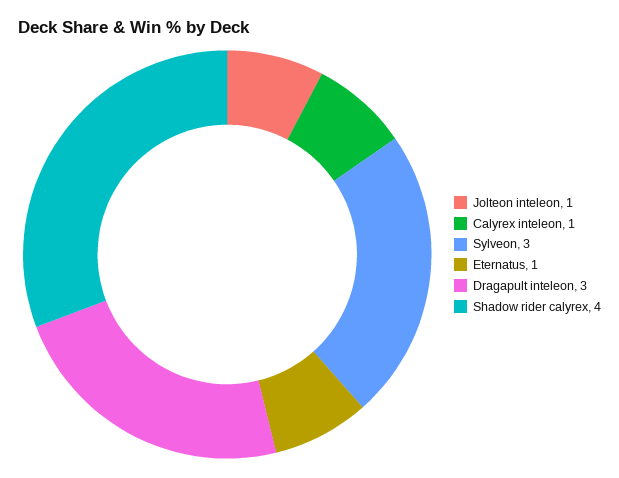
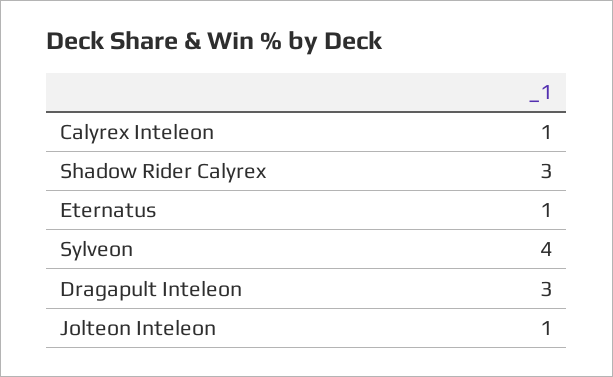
  {
    "Jolteon inteleon": 1,
    "Calyrex inteleon": 1,
-   "Sylveon": 3,
+   "Sylveon": 4,
    "Eternatus": 1,
    "Dragapult inteleon": 3,
-   "Shadow rider calyrex": 4
+   "Shadow rider calyrex": 3
  }

